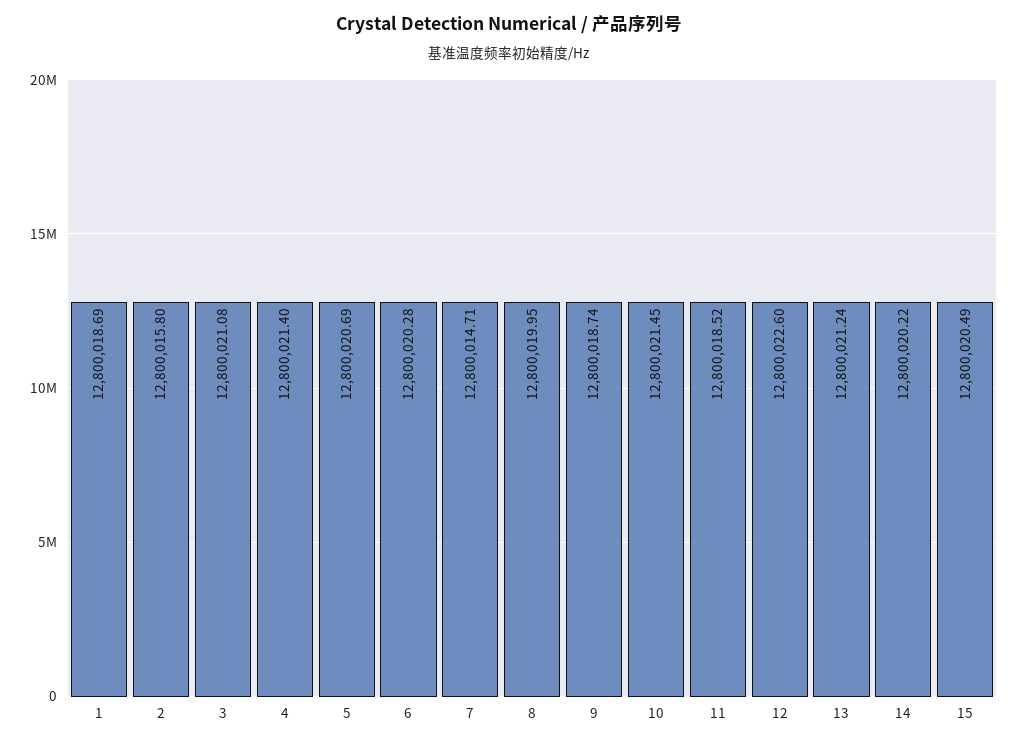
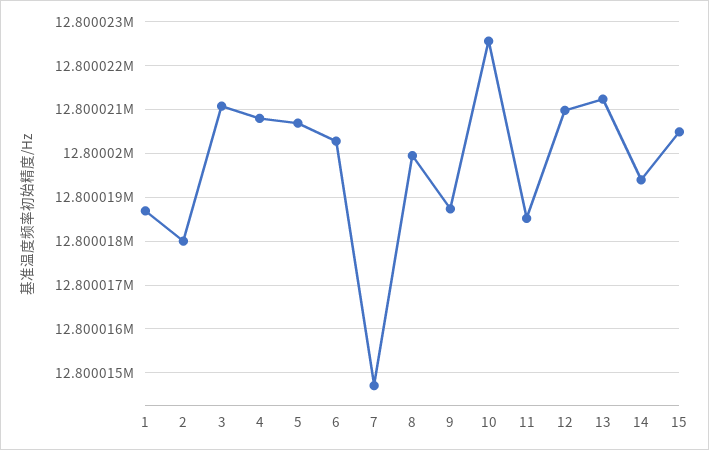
  {
    "1": 12800018.69,
-   "2": 12800015.8,
+   "2": 12800018,
    "3": 12800021.08,
-   "4": 12800021.4,
+   "4": 12800020.8,
    "5": 12800020.69,
    "6": 12800020.28,
    "7": 12800014.71,
    "8": 12800019.95,
    "9": 12800018.74,
-   "10": 12800021.45,
+   "10": 12800022.6,
    "11": 12800018.52,
-   "12": 12800022.6,
+   "12": 12800021,
    "13": 12800021.24,
-   "14": 12800020.22,
+   "14": 12800019.4,
    "15": 12800020.49
  }

